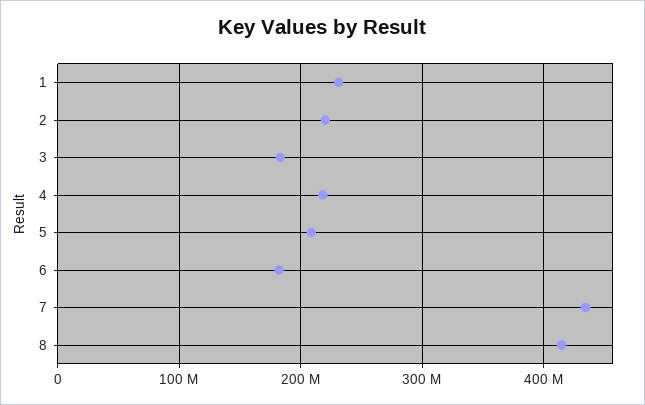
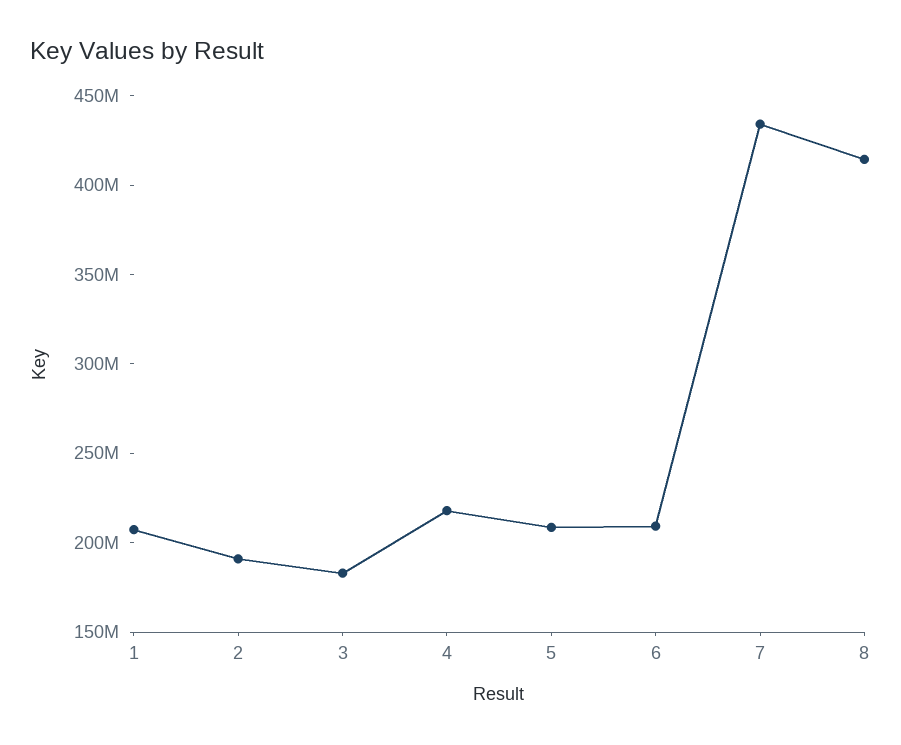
  {
-   "1": 230000000,
+   "1": 210000000,
-   "2": 220000000,
+   "2": 190000000,
    "3": 180000000,
    "4": 220000000,
    "5": 210000000,
-   "6": 180000000,
+   "6": 210000000,
    "7": 430000000,
    "8": 410000000
  }

